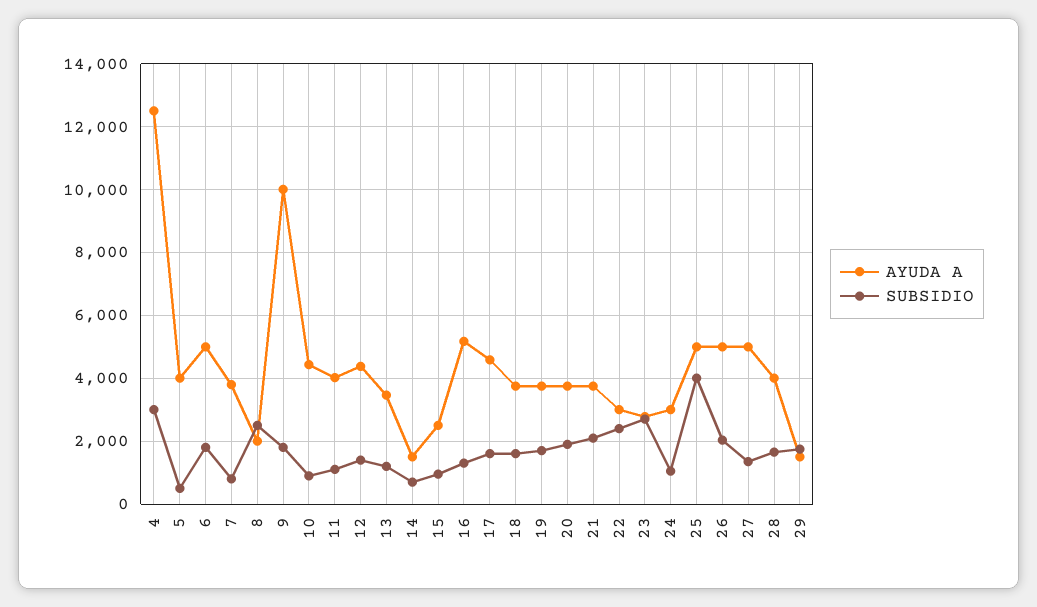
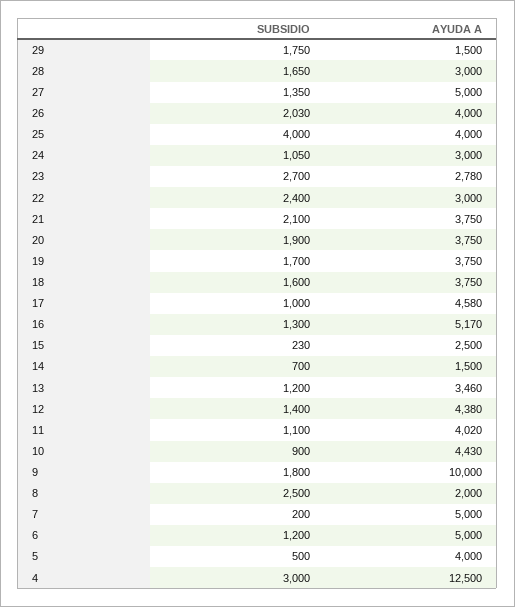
  {
    "AYUDA A": {
      "4": 12500,
      "5": 4000,
      "6": 5000,
-     "7": 3800,
+     "7": 5000,
      "8": 2000,
      "9": 10000,
      "10": 4430,
      "11": 4020,
      "12": 4380,
      "13": 3460,
      "14": 1500,
      "15": 2500,
      "16": 5170,
      "17": 4580,
      "18": 3750,
      "19": 3750,
      "20": 3750,
      "21": 3750,
      "22": 3000,
      "23": 2780,
      "24": 3000,
-     "25": 5000,
+     "25": 4000,
-     "26": 5000,
+     "26": 4000,
      "27": 5000,
-     "28": 4000,
+     "28": 3000,
      "29": 1500
    },
    "SUBSIDIO": {
      "4": 3000,
      "5": 500,
-     "6": 1800,
+     "6": 1200,
-     "7": 800,
+     "7": 200,
      "8": 2500,
      "9": 1800,
      "10": 900,
      "11": 1100,
      "12": 1400,
      "13": 1200,
      "14": 700,
-     "15": 1000,
+     "15": 230,
      "16": 1300,
-     "17": 1600,
+     "17": 1000,
      "18": 1600,
      "19": 1700,
      "20": 1900,
      "21": 2100,
      "22": 2400,
      "23": 2700,
      "24": 1050,
      "25": 4000,
      "26": 2030,
      "27": 1350,
      "28": 1650,
      "29": 1750
    }
  }

